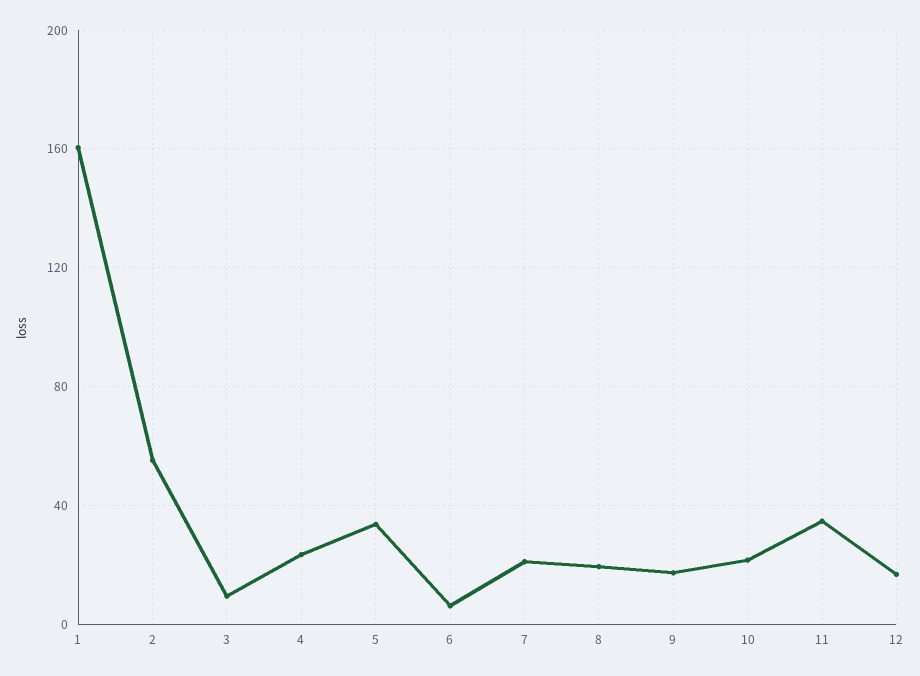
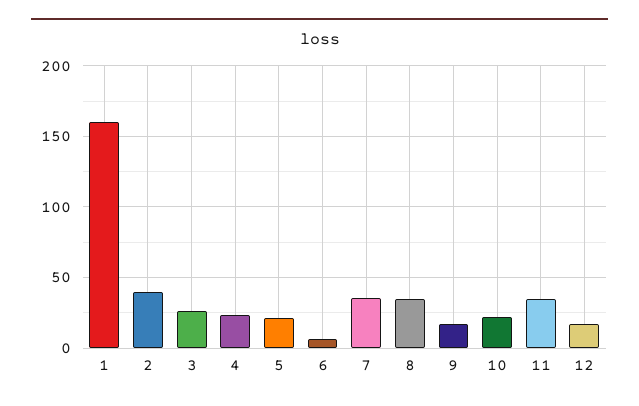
  {
    "1": 160,
-   "2": 55,
+   "2": 40,
-   "3": 10,
+   "3": 25,
    "4": 25,
-   "5": 35,
+   "5": 20,
    "6": 5,
-   "7": 20,
+   "7": 35,
-   "8": 20,
+   "8": 35,
    "9": 15,
    "10": 20,
    "11": 35,
    "12": 15
  }

